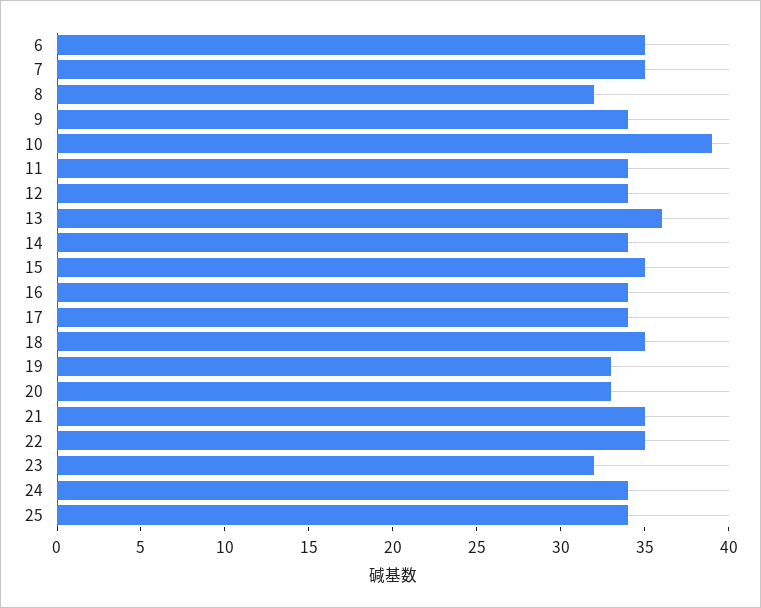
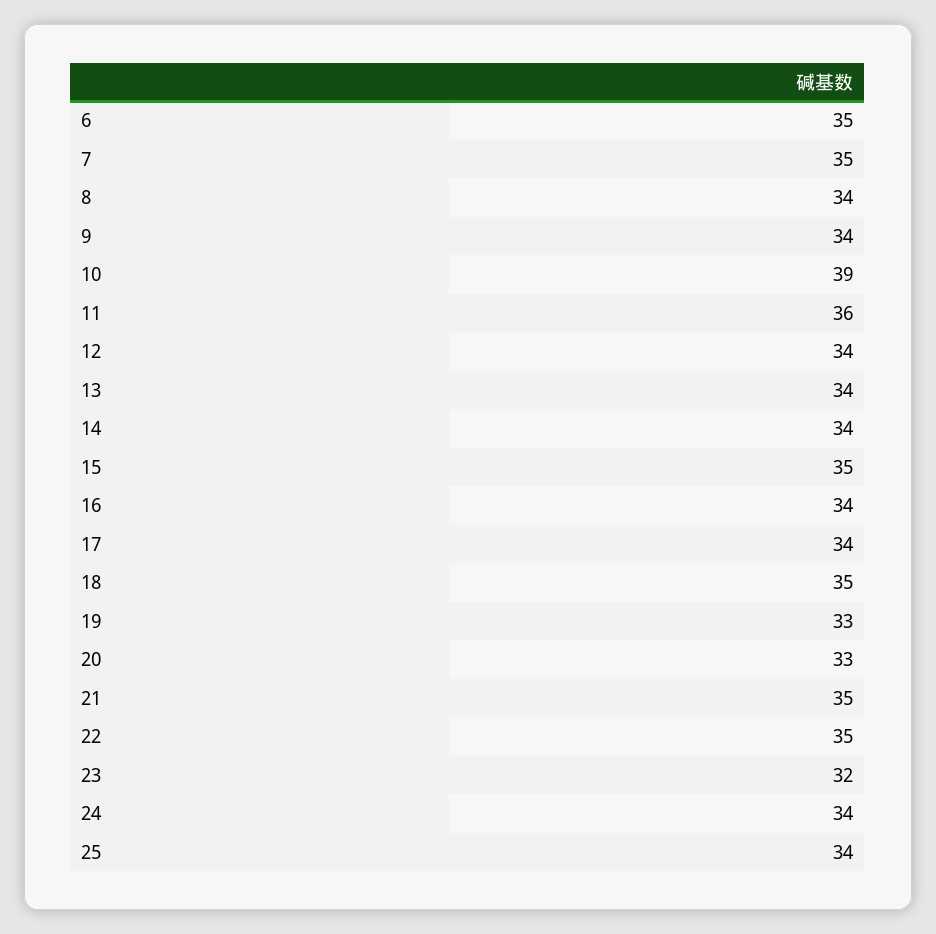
  {
    "6": 35,
    "7": 35,
-   "8": 32,
+   "8": 34,
    "9": 34,
    "10": 39,
-   "11": 34,
+   "11": 36,
    "12": 34,
-   "13": 36,
+   "13": 34,
    "14": 34,
    "15": 35,
    "16": 34,
    "17": 34,
    "18": 35,
    "19": 33,
    "20": 33,
    "21": 35,
    "22": 35,
    "23": 32,
    "24": 34,
    "25": 34
  }

